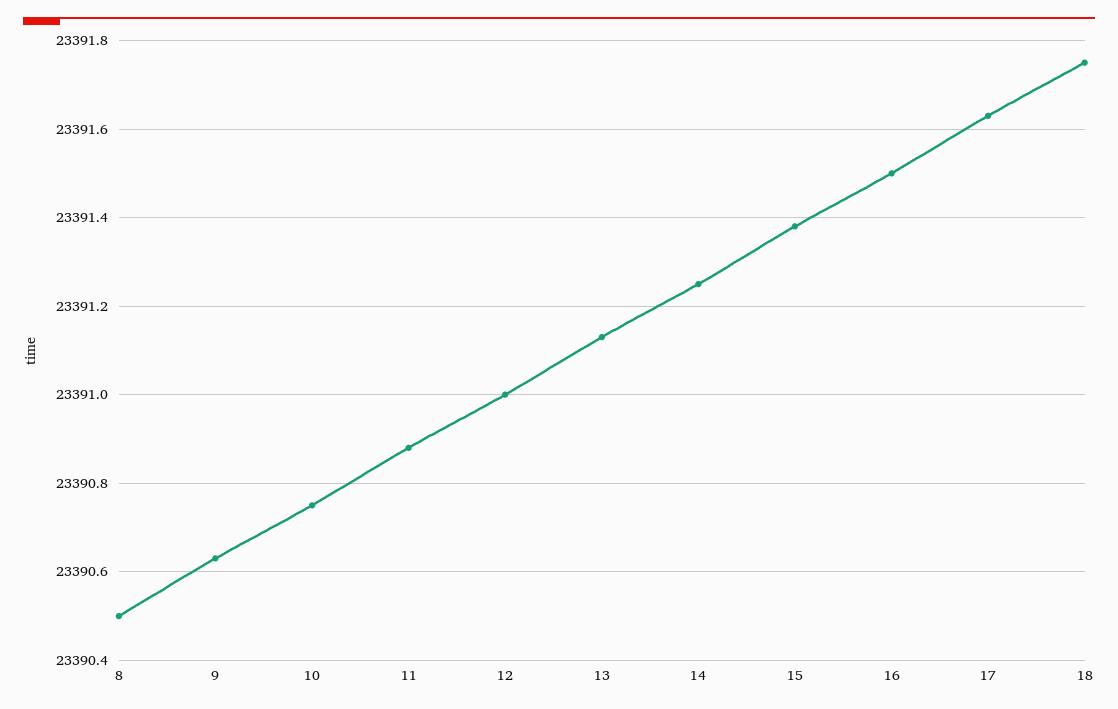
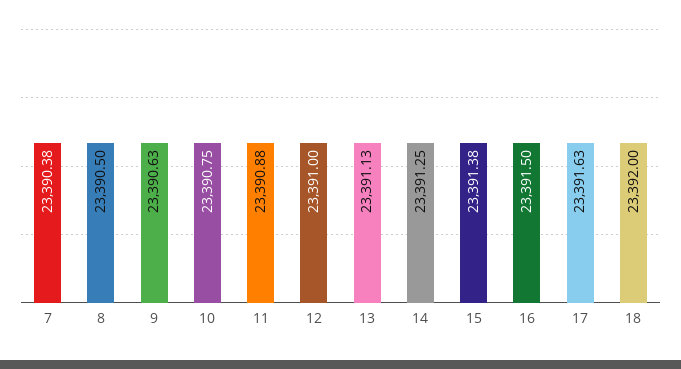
  {
    "8": 23390.5,
    "9": 23390.63,
    "10": 23390.75,
    "11": 23390.88,
    "12": 23391,
    "13": 23391.13,
    "14": 23391.25,
    "15": 23391.38,
    "16": 23391.5,
    "17": 23391.63,
-   "18": 23391.75
+   "18": 23392,
+   "7": 23390.38
  }

